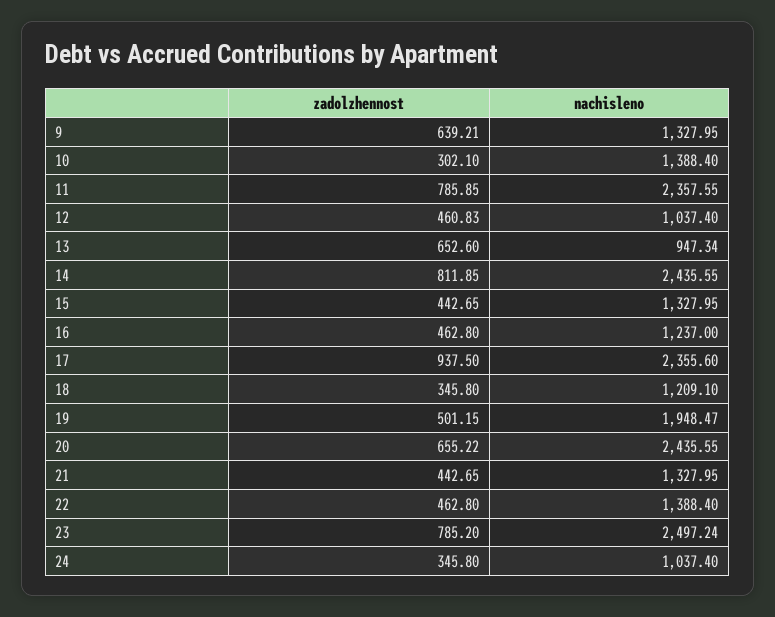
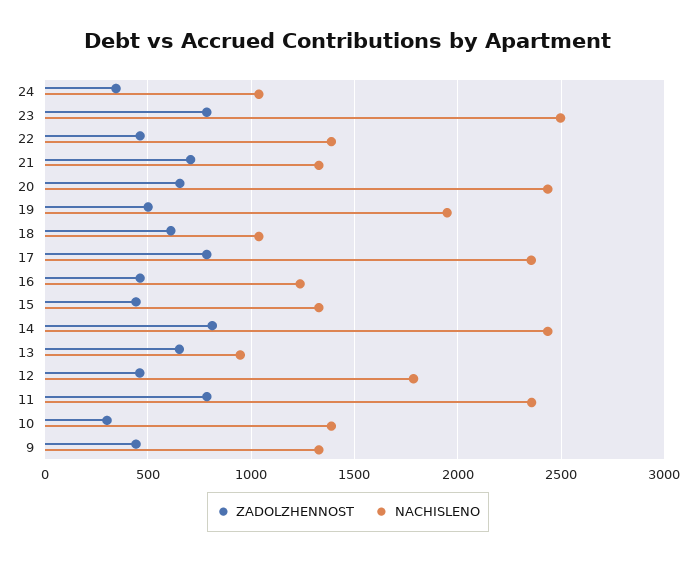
  {
    "zadolzhennost": {
-     "9": 639.21,
+     "9": 450,
      "10": 302.1,
      "11": 785.85,
      "12": 460.83,
      "13": 652.6,
      "14": 811.85,
      "15": 442.65,
      "16": 462.8,
-     "17": 937.5,
+     "17": 800,
-     "18": 345.8,
+     "18": 600,
      "19": 501.15,
      "20": 655.22,
-     "21": 442.65,
+     "21": 700,
      "22": 462.8,
      "23": 785.2,
      "24": 345.8
    },
    "nachisleno": {
      "9": 1327.95,
      "10": 1388.4,
      "11": 2357.55,
-     "12": 1037.4,
+     "12": 1800,
      "13": 947.34,
      "14": 2435.55,
      "15": 1327.95,
      "16": 1237,
      "17": 2355.6,
-     "18": 1209.1,
+     "18": 1050,
      "19": 1948.47,
      "20": 2435.55,
      "21": 1327.95,
      "22": 1388.4,
      "23": 2497.24,
      "24": 1037.4
    }
  }

